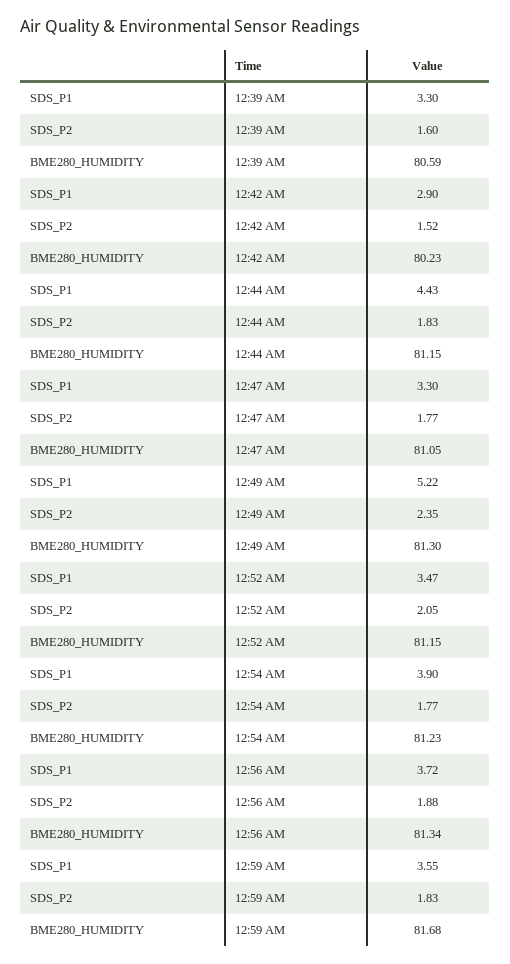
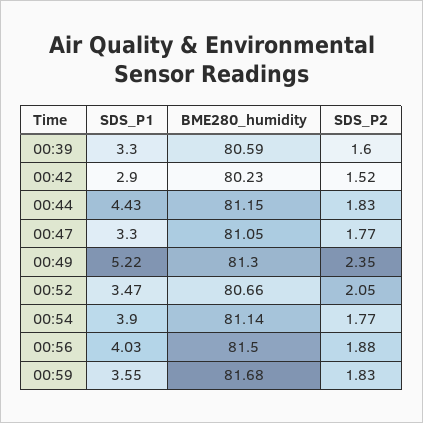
  {
    "SDS_P1": {
      "12:39 AM": 3.3,
      "12:42 AM": 2.9,
      "12:44 AM": 4.43,
      "12:47 AM": 3.3,
      "12:49 AM": 5.22,
      "12:52 AM": 3.47,
      "12:54 AM": 3.9,
-     "12:56 AM": 3.72,
+     "12:56 AM": 4.03,
      "12:59 AM": 3.55
    },
    "SDS_P2": {
      "12:39 AM": 1.6,
      "12:42 AM": 1.52,
      "12:44 AM": 1.83,
      "12:47 AM": 1.77,
      "12:49 AM": 2.35,
      "12:52 AM": 2.05,
      "12:54 AM": 1.77,
      "12:56 AM": 1.88,
      "12:59 AM": 1.83
    },
    "BME280_HUMIDITY": {
      "12:39 AM": 80.59,
      "12:42 AM": 80.23,
      "12:44 AM": 81.15,
      "12:47 AM": 81.05,
      "12:49 AM": 81.3,
-     "12:52 AM": 81.15,
+     "12:52 AM": 80.66,
-     "12:54 AM": 81.23,
+     "12:54 AM": 81.14,
-     "12:56 AM": 81.34,
+     "12:56 AM": 81.5,
      "12:59 AM": 81.68
    }
  }

